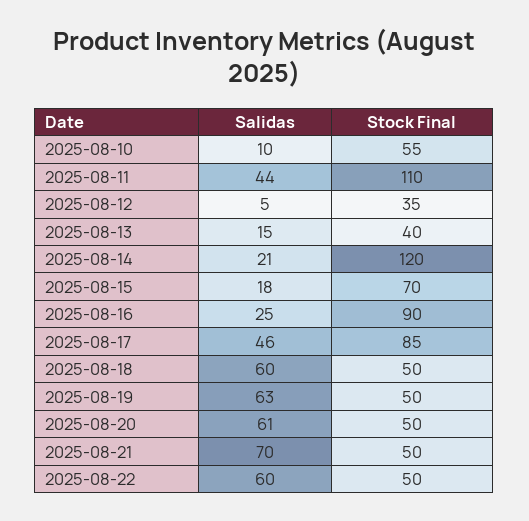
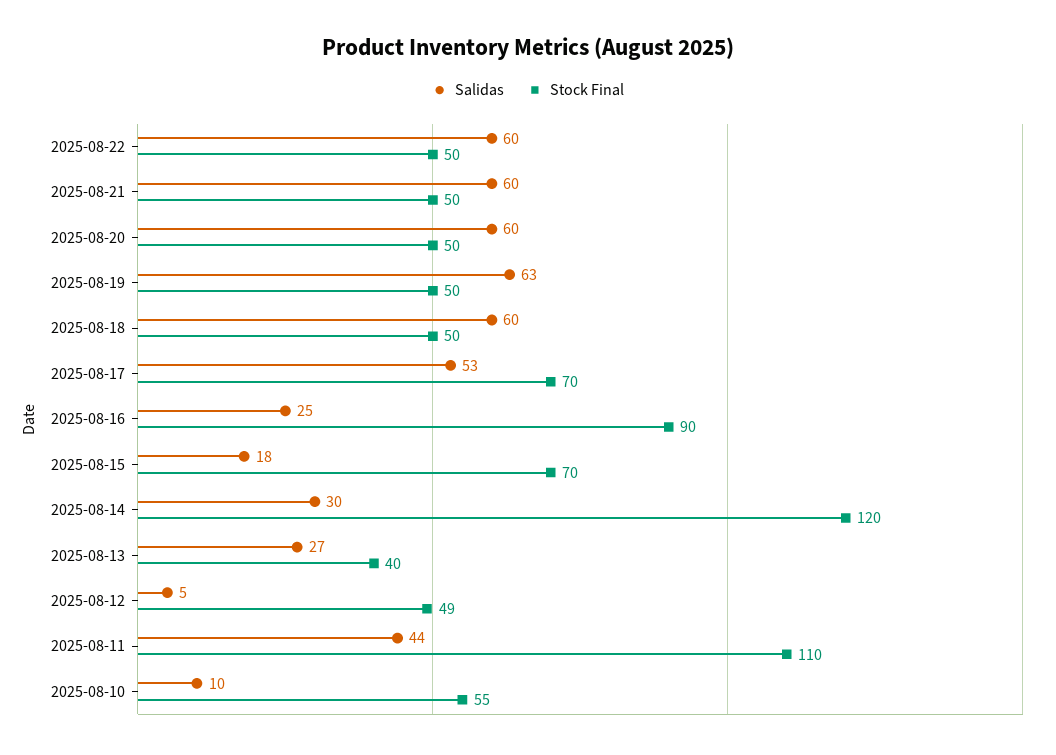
  {
    "Salidas": {
      "2025-08-10": 10,
      "2025-08-11": 44,
      "2025-08-12": 5,
-     "2025-08-13": 15,
+     "2025-08-13": 27,
-     "2025-08-14": 21,
+     "2025-08-14": 30,
      "2025-08-15": 18,
      "2025-08-16": 25,
-     "2025-08-17": 46,
+     "2025-08-17": 53,
      "2025-08-18": 60,
      "2025-08-19": 63,
-     "2025-08-20": 61,
+     "2025-08-20": 60,
-     "2025-08-21": 70,
+     "2025-08-21": 60,
      "2025-08-22": 60
    },
    "Stock Final": {
      "2025-08-10": 55,
      "2025-08-11": 110,
-     "2025-08-12": 35,
+     "2025-08-12": 49,
      "2025-08-13": 40,
      "2025-08-14": 120,
      "2025-08-15": 70,
      "2025-08-16": 90,
-     "2025-08-17": 85,
+     "2025-08-17": 70,
      "2025-08-18": 50,
      "2025-08-19": 50,
      "2025-08-20": 50,
      "2025-08-21": 50,
      "2025-08-22": 50
    }
  }

